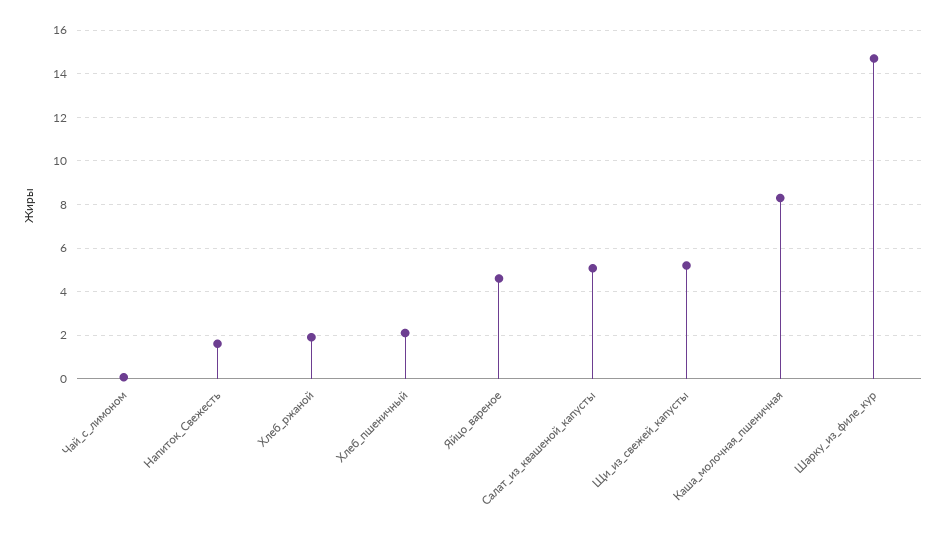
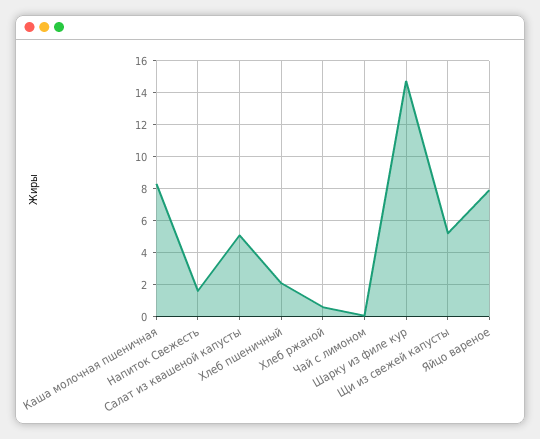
  {
    "Чай_с_лимоном": 0,
    "Напиток_Свежесть": 1.5,
-   "Хлеб_ржаной": 2,
+   "Хлеб_ржаной": 0.5,
    "Хлеб_пшеничный": 2,
-   "Яйцо_вареное": 4.5,
+   "Яйцо_вареное": 8,
    "Салат_из_квашеной_капусты": 5,
    "Щи_из_свежей_капусты": 5,
    "Каша_молочная_пшеничная": 8.5,
    "Шарку_из_филе_кур": 14.5
  }

